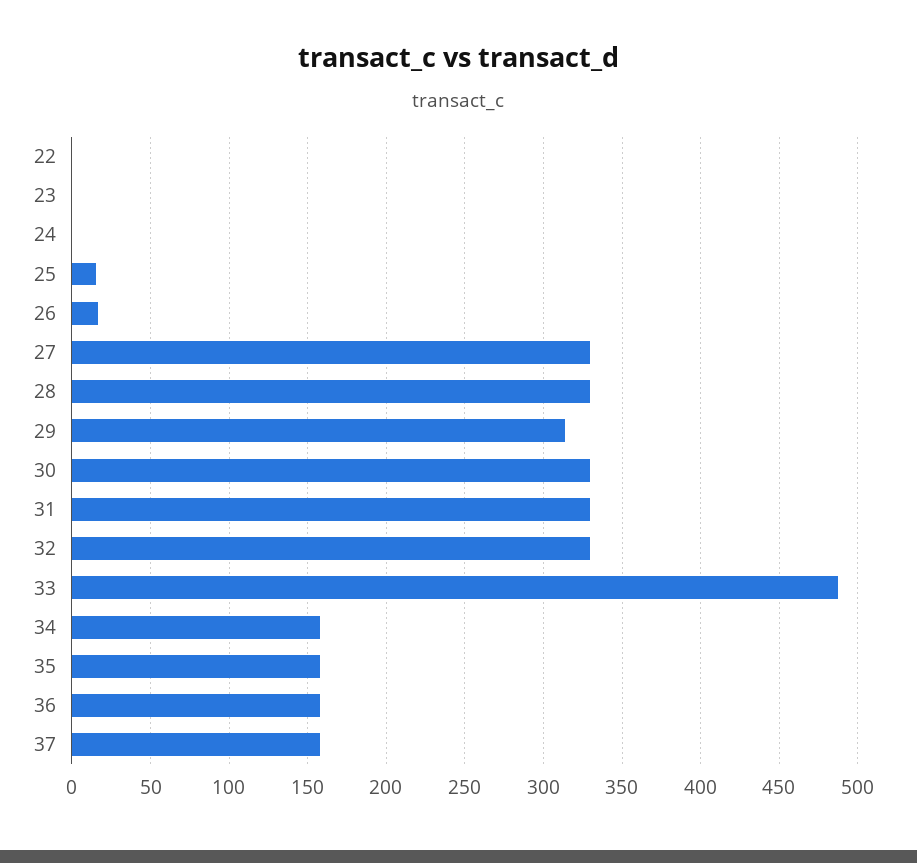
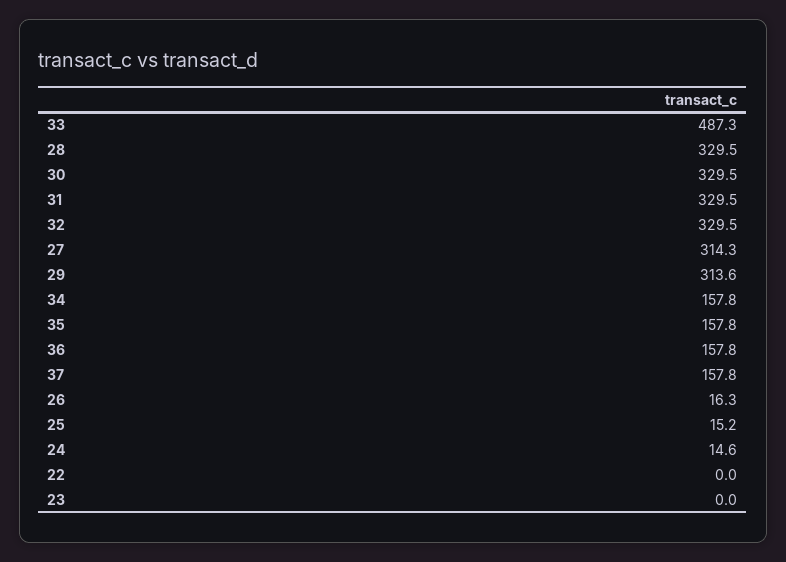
  {
    "22": 0,
    "23": 0,
-   "24": 0,
+   "24": 14.6,
    "25": 15.2,
    "26": 16.3,
-   "27": 330,
+   "27": 314.3,
    "28": 329.5,
    "29": 313.6,
    "30": 329.5,
    "31": 329.5,
    "32": 329.5,
    "33": 487.3,
    "34": 157.8,
    "35": 157.8,
    "36": 157.8,
    "37": 157.8
  }

